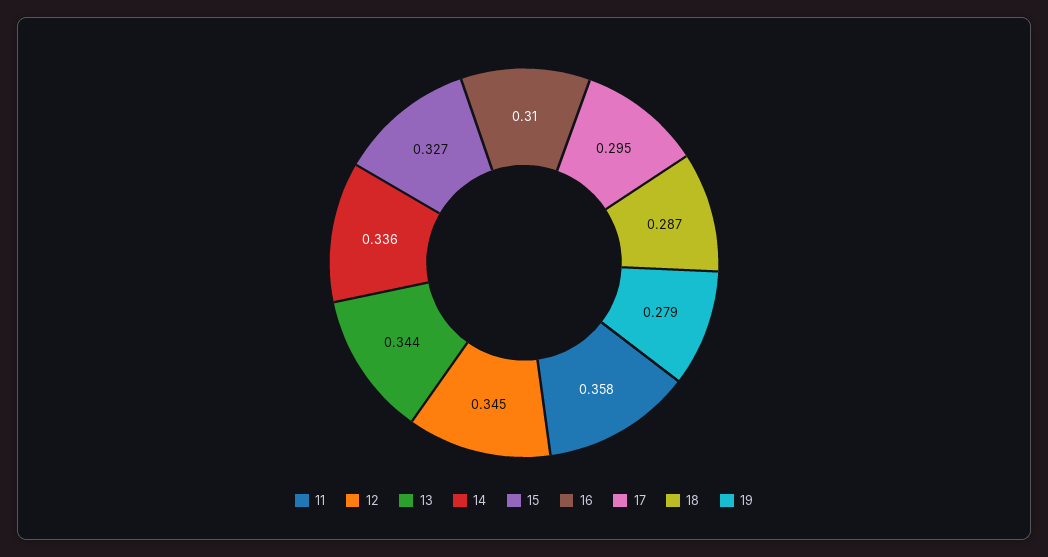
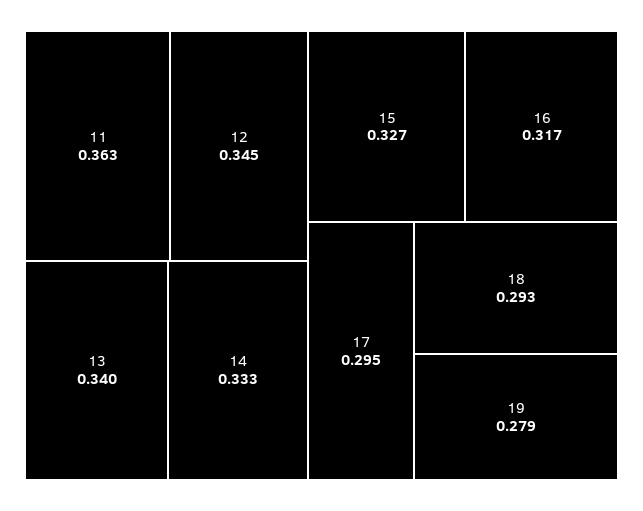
  {
-   "11": 0.358,
+   "11": 0.363,
    "12": 0.345,
-   "13": 0.344,
+   "13": 0.34,
-   "14": 0.336,
+   "14": 0.333,
    "15": 0.327,
-   "16": 0.31,
+   "16": 0.317,
    "17": 0.295,
-   "18": 0.287,
+   "18": 0.293,
    "19": 0.279
  }

